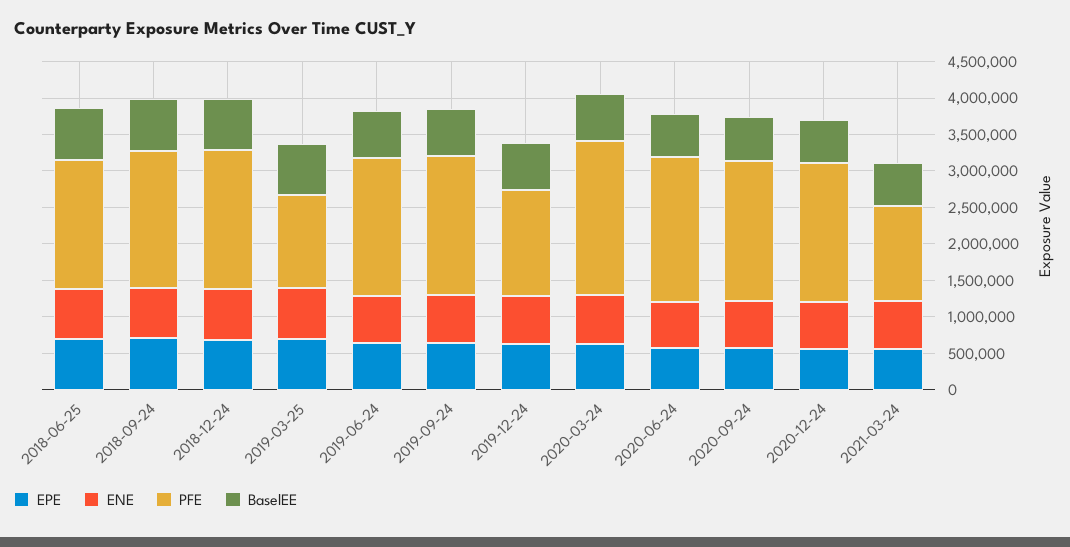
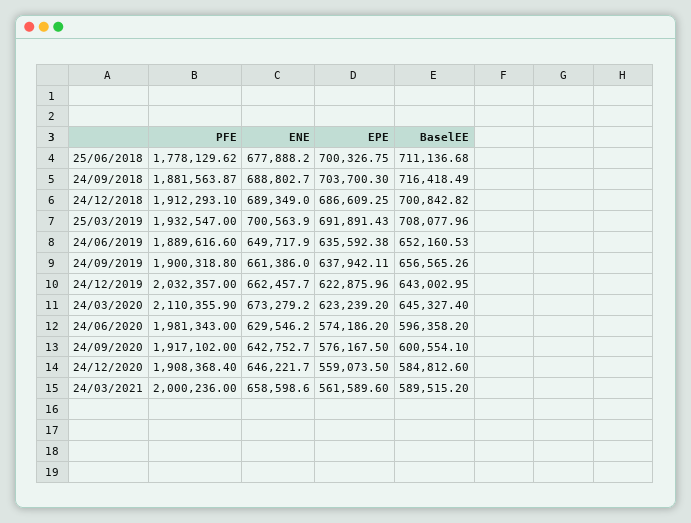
  {
    "EPE": {
      "2018-06-25": 700326.75,
      "2018-09-24": 703700.3,
      "2018-12-24": 686609.25,
      "2019-03-25": 691891.43,
      "2019-06-24": 635592.38,
      "2019-09-24": 637942.11,
      "2019-12-24": 622875.96,
      "2020-03-24": 623239.2,
      "2020-06-24": 574186.2,
      "2020-09-24": 576167.5,
      "2020-12-24": 559073.5,
      "2021-03-24": 561589.6
    },
    "ENE": {
      "2018-06-25": 677888.2,
      "2018-09-24": 688802.7,
      "2018-12-24": 689349,
      "2019-03-25": 700563.9,
      "2019-06-24": 649717.9,
      "2019-09-24": 661386,
      "2019-12-24": 662457.7,
      "2020-03-24": 673279.2,
      "2020-06-24": 629546.2,
      "2020-09-24": 642752.7,
      "2020-12-24": 646221.7,
      "2021-03-24": 658598.6
    },
    "PFE": {
      "2018-06-25": 1778129.62,
      "2018-09-24": 1881563.87,
      "2018-12-24": 1912293.1,
-     "2019-03-25": 1250000,
+     "2019-03-25": 1932547,
      "2019-06-24": 1889616.6,
      "2019-09-24": 1900318.8,
-     "2019-12-24": 1500000,
+     "2019-12-24": 2032357,
      "2020-03-24": 2110355.9,
      "2020-06-24": 1981343,
      "2020-09-24": 1917102,
      "2020-12-24": 1908368.4,
-     "2021-03-24": 1250000
+     "2021-03-24": 2000236
    },
    "BaselEE": {
      "2018-06-25": 711136.68,
      "2018-09-24": 716418.49,
      "2018-12-24": 700842.82,
      "2019-03-25": 708077.96,
      "2019-06-24": 652160.53,
      "2019-09-24": 656565.26,
      "2019-12-24": 643002.95,
      "2020-03-24": 645327.4,
      "2020-06-24": 596358.2,
      "2020-09-24": 600554.1,
      "2020-12-24": 584812.6,
      "2021-03-24": 589515.2
    }
  }

